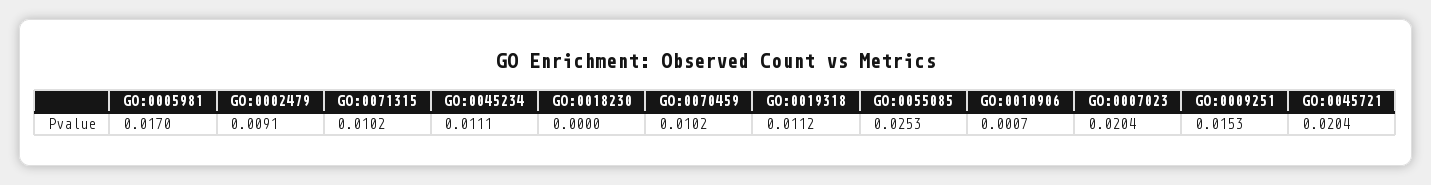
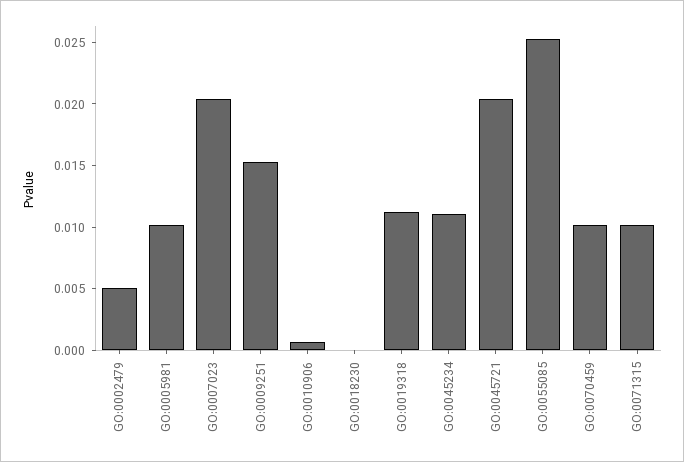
  {
-   "GO:0005981": 0.017,
+   "GO:0005981": 0.01,
-   "GO:0002479": 0.0091,
+   "GO:0002479": 0.005,
    "GO:0071315": 0.0102,
    "GO:0045234": 0.0111,
    "GO:0018230": 0,
    "GO:0070459": 0.0102,
    "GO:0019318": 0.0112,
    "GO:0055085": 0.0253,
    "GO:0010906": 0.0007,
    "GO:0007023": 0.0204,
    "GO:0009251": 0.0153,
    "GO:0045721": 0.0204
  }

